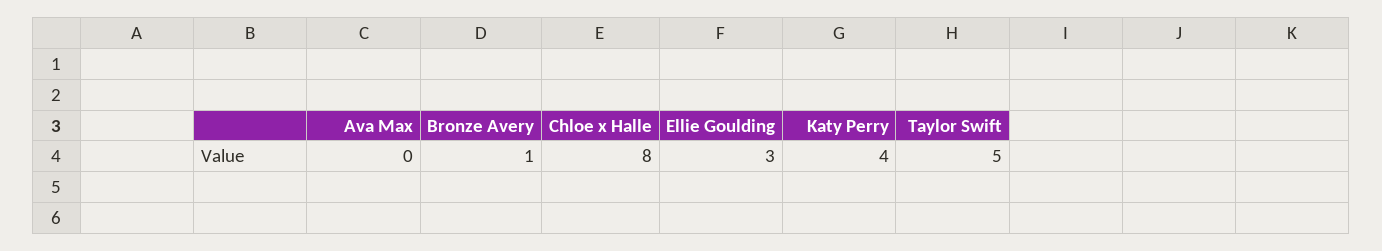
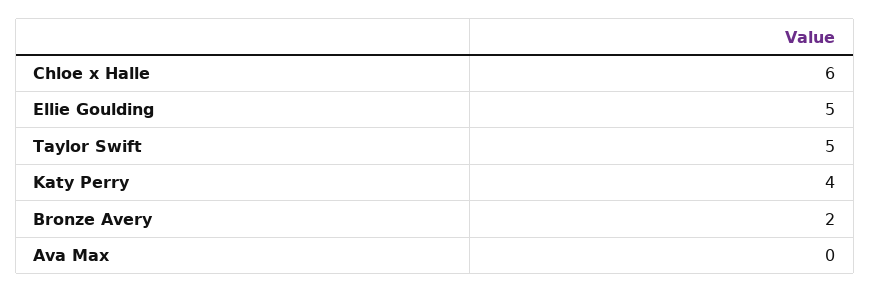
  {
    "Ava Max": 0,
-   "Bronze Avery": 1,
+   "Bronze Avery": 2,
-   "Chloe x Halle": 8,
+   "Chloe x Halle": 6,
-   "Ellie Goulding": 3,
+   "Ellie Goulding": 5,
    "Katy Perry": 4,
    "Taylor Swift": 5
  }

